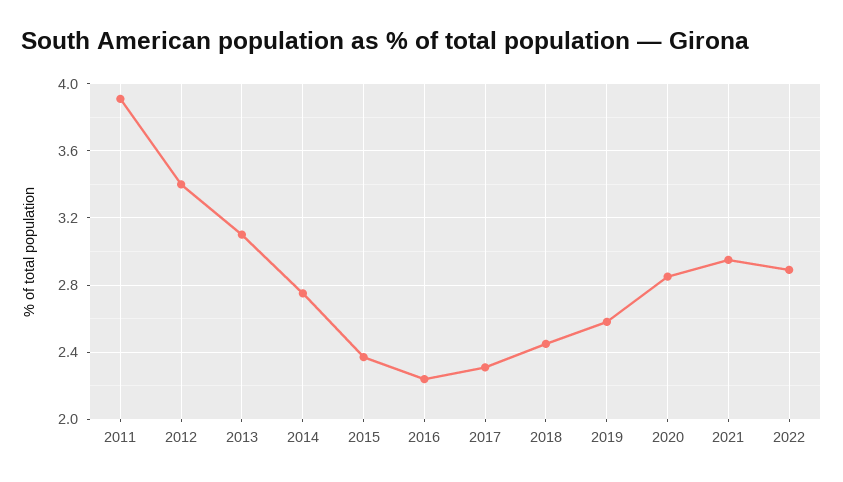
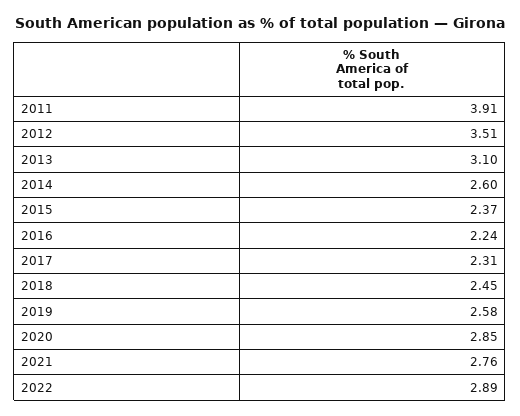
  {
    "2011": 3.91,
-   "2012": 3.4,
+   "2012": 3.51,
    "2013": 3.1,
-   "2014": 2.75,
+   "2014": 2.6,
    "2015": 2.37,
    "2016": 2.24,
    "2017": 2.31,
    "2018": 2.45,
    "2019": 2.58,
    "2020": 2.85,
-   "2021": 2.95,
+   "2021": 2.76,
    "2022": 2.89
  }

